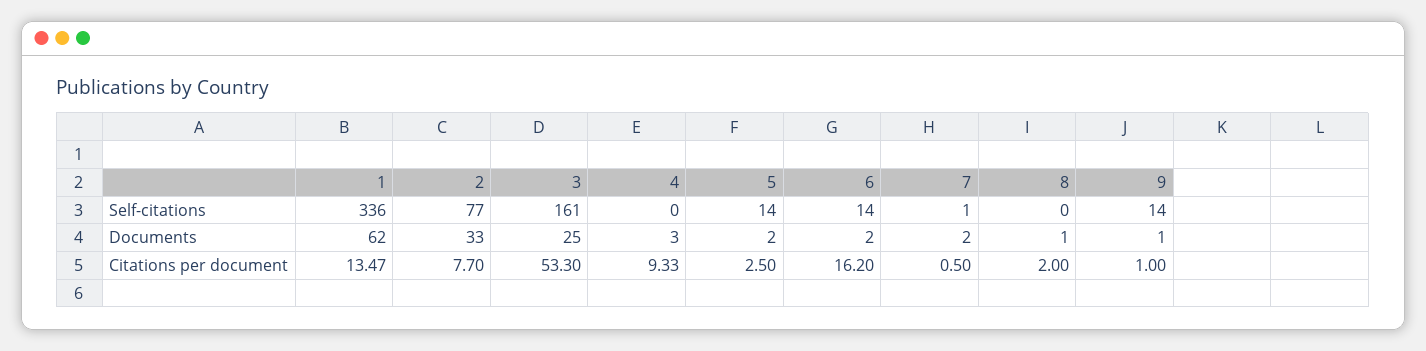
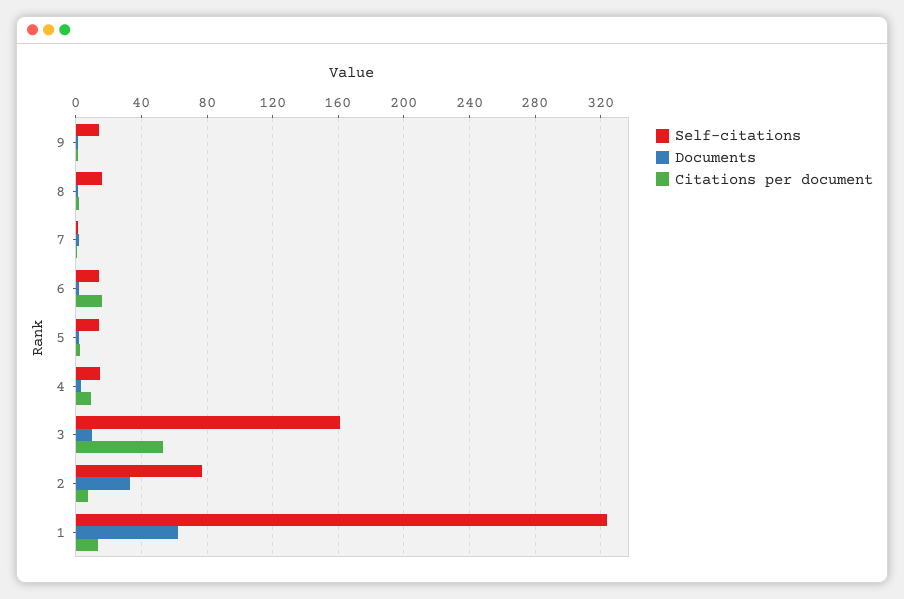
  {
    "Self-citations": {
-     "1": 336,
+     "1": 325,
      "2": 77,
      "3": 161,
-     "4": 0,
+     "4": 15,
      "5": 14,
      "6": 14,
      "7": 1,
-     "8": 0,
+     "8": 15,
      "9": 14
    },
    "Documents": {
      "1": 62,
      "2": 33,
-     "3": 25,
+     "3": 10,
      "4": 3,
      "5": 2,
      "6": 2,
      "7": 2,
      "8": 1,
      "9": 1
    },
    "Citations per document": {
      "1": 13.47,
      "2": 7.7,
      "3": 53.3,
      "4": 9.33,
      "5": 2.5,
      "6": 16.2,
      "7": 0.5,
      "8": 2,
      "9": 1
    }
  }

